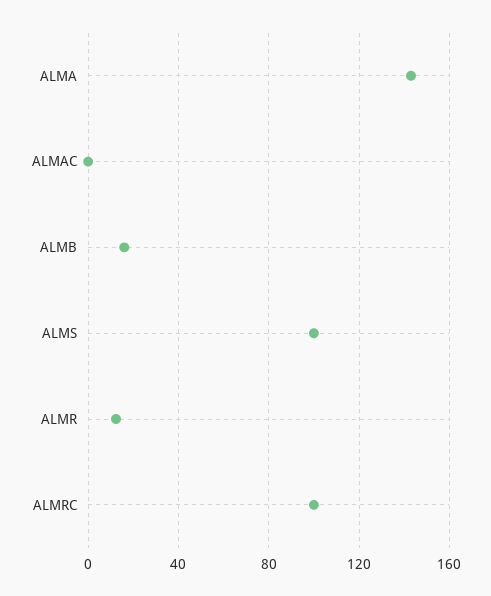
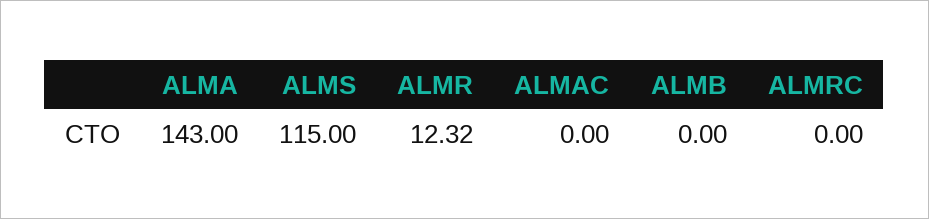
  {
    "ALMA": 143,
    "ALMAC": 0,
-   "ALMB": 15,
+   "ALMB": 0,
-   "ALMS": 100,
+   "ALMS": 115,
    "ALMR": 12.32,
-   "ALMRC": 100
+   "ALMRC": 0
  }

